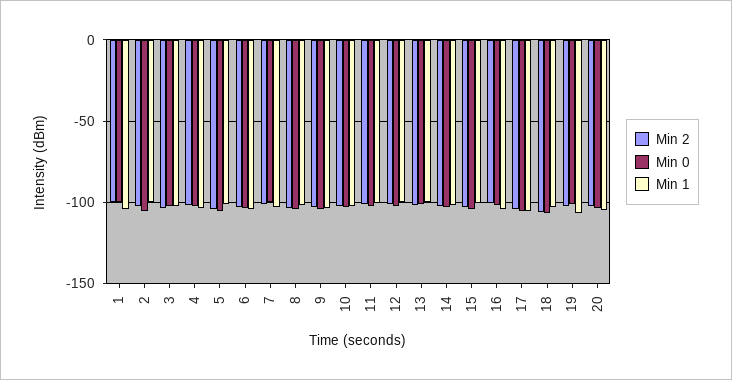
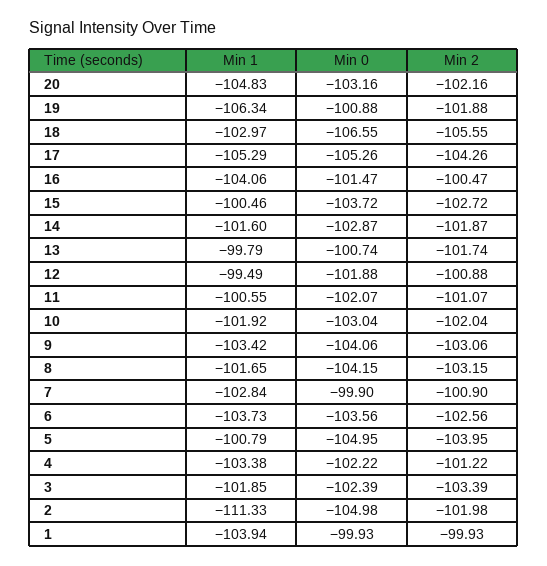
  {
    "Min 2": {
      "1": -99.93,
      "2": -101.98,
      "3": -103.39,
      "4": -101.22,
      "5": -103.95,
      "6": -102.56,
      "7": -100.9,
      "8": -103.15,
      "9": -103.06,
      "10": -102.04,
      "11": -101.07,
      "12": -100.88,
      "13": -101.74,
      "14": -101.87,
      "15": -102.72,
      "16": -100.47,
      "17": -104.26,
      "18": -105.55,
      "19": -101.88,
      "20": -102.16
    },
    "Min 0": {
      "1": -99.93,
      "2": -104.98,
      "3": -102.39,
      "4": -102.22,
      "5": -104.95,
      "6": -103.56,
      "7": -99.9,
      "8": -104.15,
      "9": -104.06,
      "10": -103.04,
      "11": -102.07,
      "12": -101.88,
      "13": -100.74,
      "14": -102.87,
      "15": -103.72,
      "16": -101.47,
      "17": -105.26,
      "18": -106.55,
      "19": -100.88,
      "20": -103.16
    },
    "Min 1": {
      "1": -103.94,
-     "2": -100,
+     "2": -111.33,
      "3": -101.85,
      "4": -103.38,
      "5": -100.79,
      "6": -103.73,
      "7": -102.84,
      "8": -101.65,
      "9": -103.42,
      "10": -101.92,
      "11": -100.55,
      "12": -99.49,
      "13": -99.79,
      "14": -101.6,
      "15": -100.46,
      "16": -104.06,
      "17": -105.29,
      "18": -102.97,
      "19": -106.34,
      "20": -104.83
    }
  }

